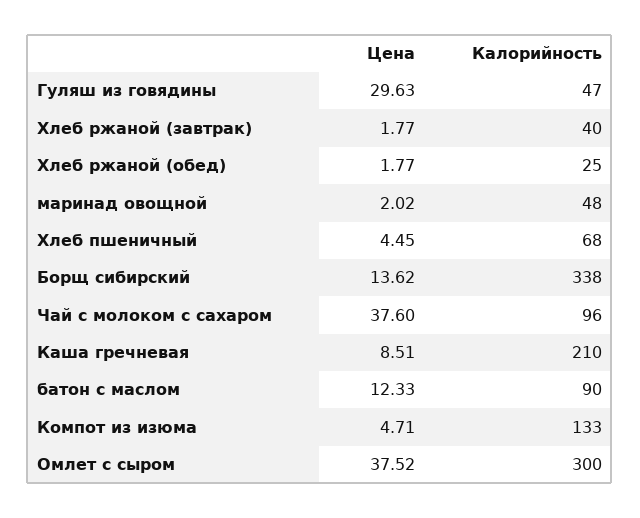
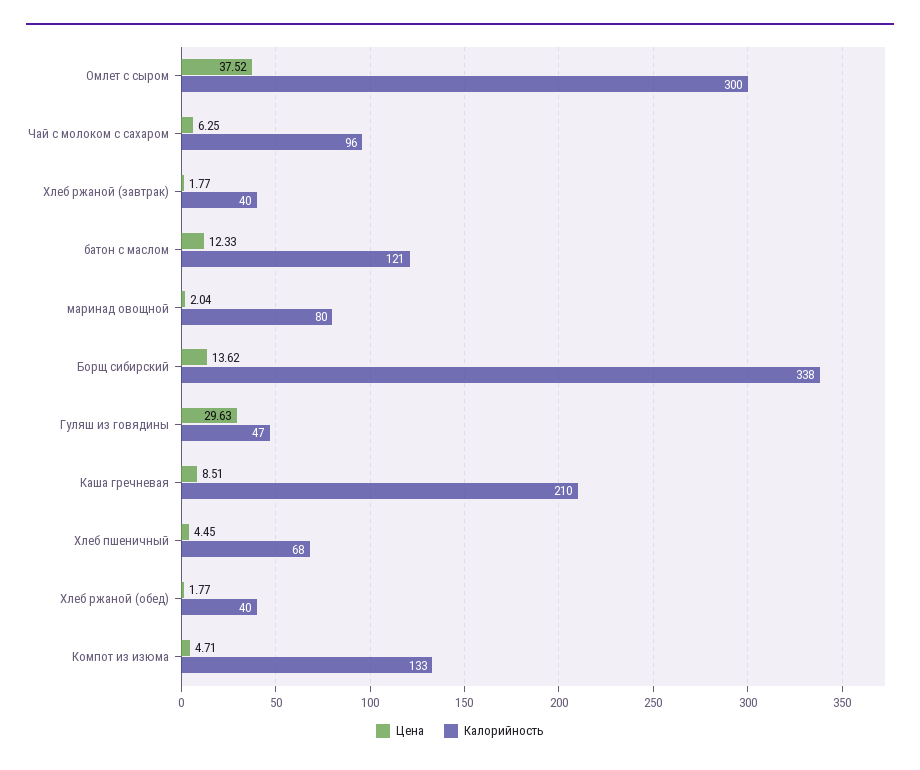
  {
    "Цена": {
      "Гуляш из говядины": 29.63,
      "Хлеб ржаной (завтрак)": 1.77,
      "Хлеб ржаной (обед)": 1.77,
-     "маринад овощной": 2.02,
+     "маринад овощной": 2.04,
      "Хлеб пшеничный": 4.45,
      "Борщ сибирский": 13.62,
-     "Чай с молоком с сахаром": 37.6,
+     "Чай с молоком с сахаром": 6.25,
      "Каша гречневая": 8.51,
      "батон с маслом": 12.33,
      "Компот из изюма": 4.71,
      "Омлет с сыром": 37.52
    },
    "Калорийность": {
      "Гуляш из говядины": 47,
      "Хлеб ржаной (завтрак)": 40,
-     "Хлеб ржаной (обед)": 25,
+     "Хлеб ржаной (обед)": 40,
-     "маринад овощной": 48,
+     "маринад овощной": 80,
      "Хлеб пшеничный": 68,
      "Борщ сибирский": 338,
      "Чай с молоком с сахаром": 96,
      "Каша гречневая": 210,
-     "батон с маслом": 90,
+     "батон с маслом": 121,
      "Компот из изюма": 133,
      "Омлет с сыром": 300
    }
  }

